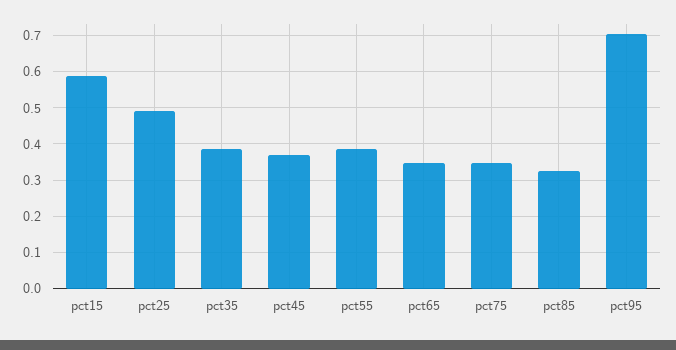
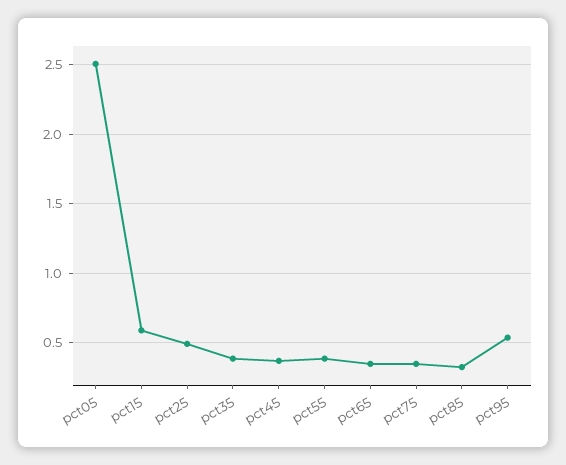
  {
    "pct15": 0.58,
    "pct25": 0.5,
    "pct35": 0.38,
    "pct45": 0.38,
    "pct55": 0.38,
    "pct65": 0.34,
    "pct75": 0.34,
    "pct85": 0.32,
-   "pct95": 0.7
+   "pct95": 0.55,
+   "pct05": 2.5
  }

